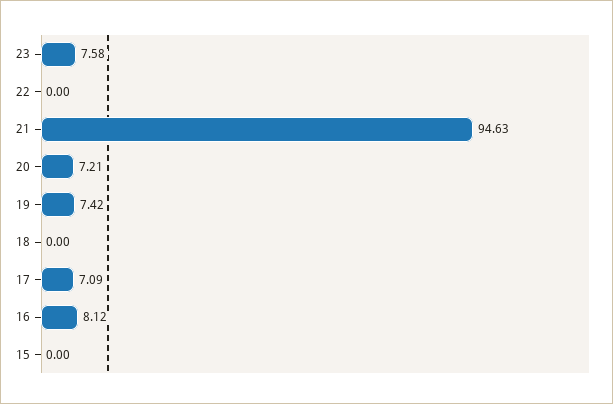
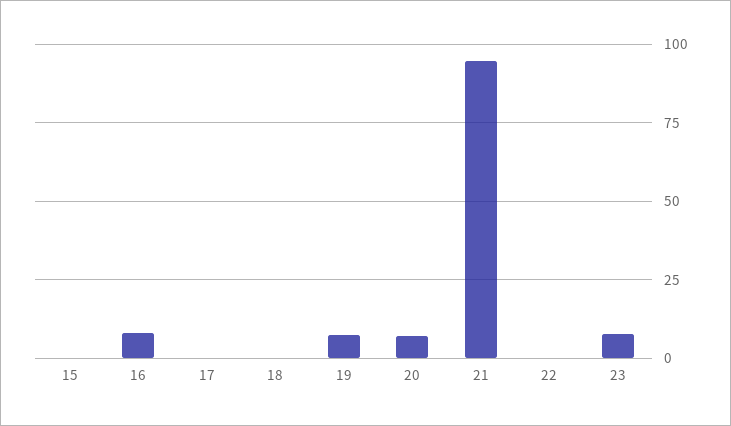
  {
    "23": 7.58,
    "22": 0,
    "21": 94.63,
    "20": 7.21,
    "19": 7.42,
    "18": 0,
-   "17": 7.09,
+   "17": 0,
    "16": 8.12,
    "15": 0
  }

